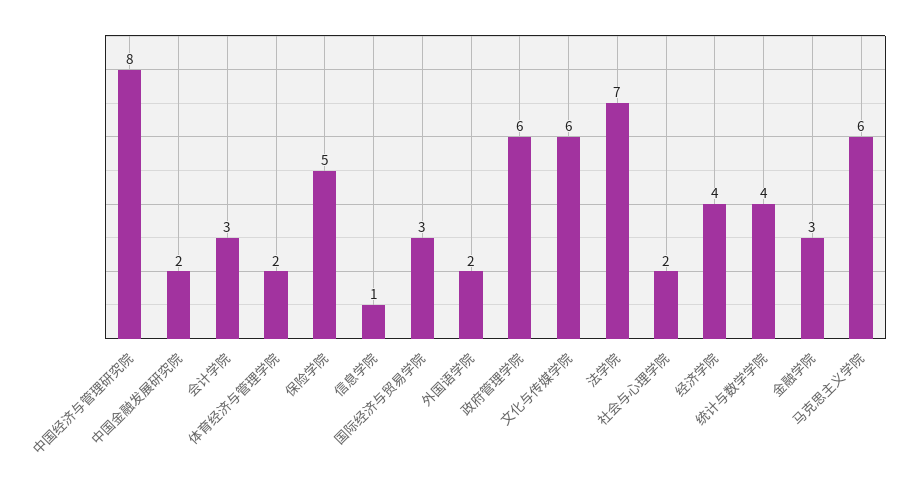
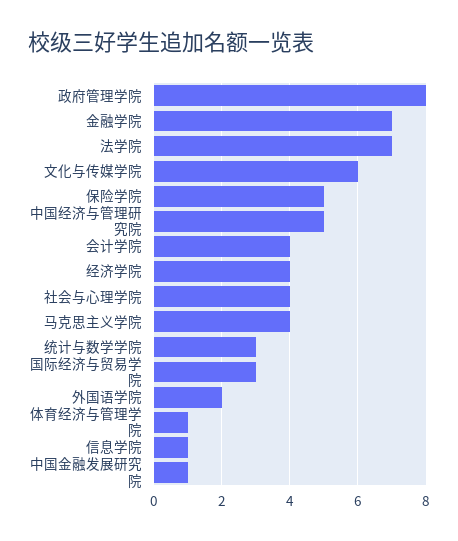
  {
-   "中国经济与管理研究院": 8,
+   "中国经济与管理研究院": 5,
-   "中国金融发展研究院": 2,
+   "中国金融发展研究院": 1,
-   "会计学院": 3,
+   "会计学院": 4,
-   "体育经济与管理学院": 2,
+   "体育经济与管理学院": 1,
    "保险学院": 5,
    "信息学院": 1,
    "国际经济与贸易学院": 3,
    "外国语学院": 2,
-   "政府管理学院": 6,
+   "政府管理学院": 8,
    "文化与传媒学院": 6,
    "法学院": 7,
-   "社会与心理学院": 2,
+   "社会与心理学院": 4,
    "经济学院": 4,
-   "统计与数学学院": 4,
+   "统计与数学学院": 3,
-   "金融学院": 3,
+   "金融学院": 7,
-   "马克思主义学院": 6
+   "马克思主义学院": 4
  }

